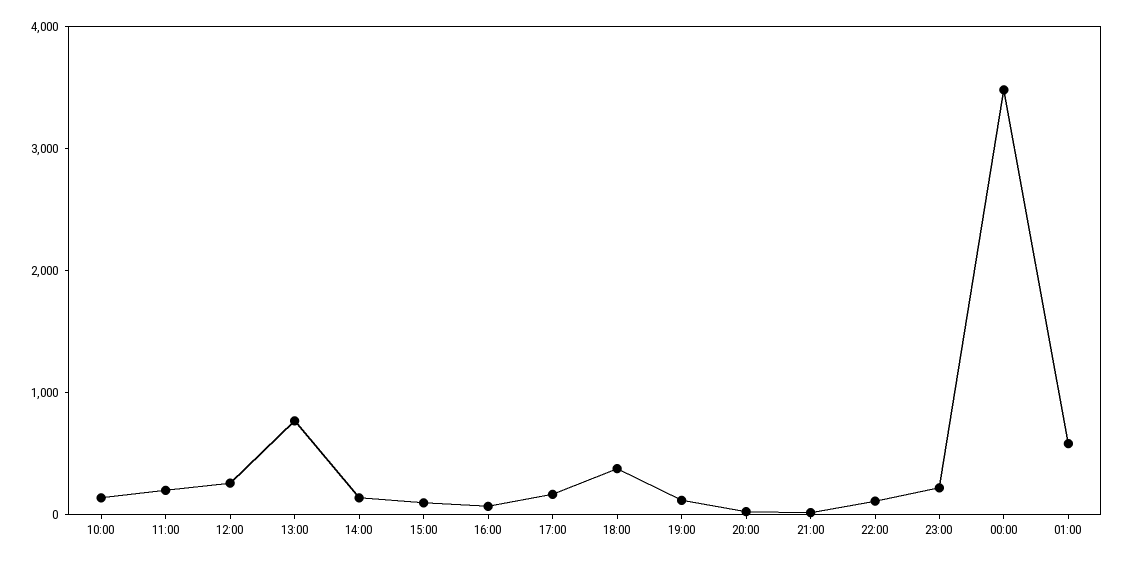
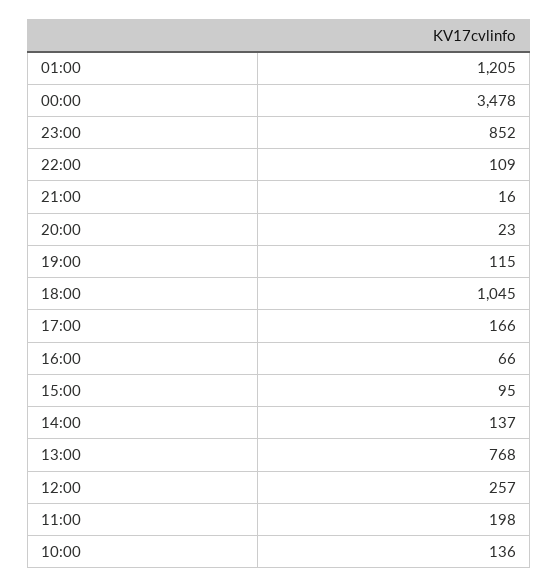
  {
    "10:00": 136,
    "11:00": 198,
    "12:00": 257,
    "13:00": 768,
    "14:00": 137,
    "15:00": 95,
    "16:00": 66,
    "17:00": 166,
-   "18:00": 400,
+   "18:00": 1045,
    "19:00": 115,
    "20:00": 23,
    "21:00": 16,
    "22:00": 109,
-   "23:00": 200,
+   "23:00": 852,
    "00:00": 3478,
-   "01:00": 600
+   "01:00": 1205
  }

